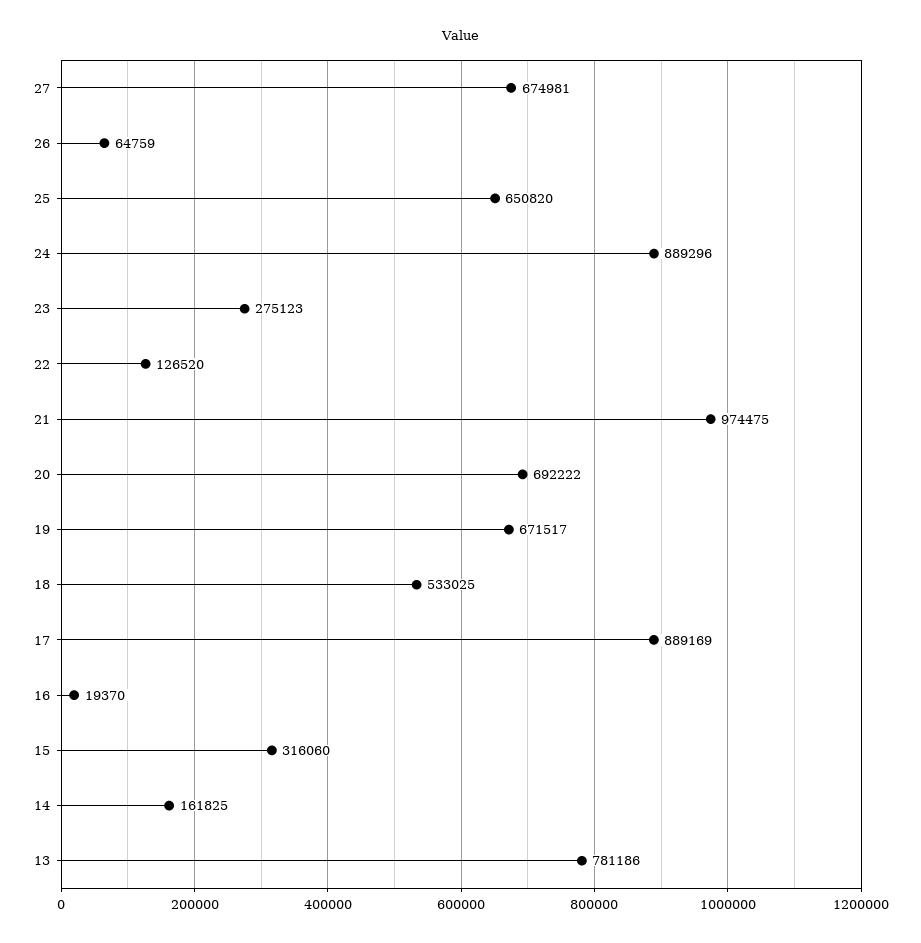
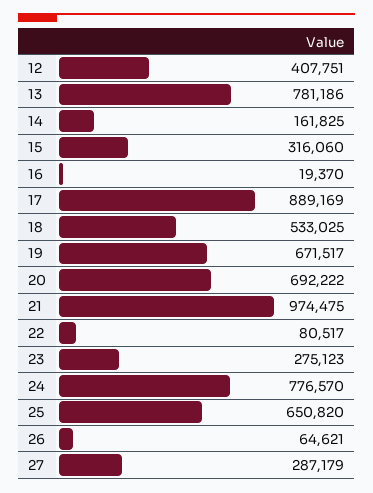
  {
-   "27": 674981,
+   "27": 287179,
-   "26": 64759,
+   "26": 64621,
    "25": 650820,
-   "24": 889296,
+   "24": 776570,
    "23": 275123,
-   "22": 126520,
+   "22": 80517,
    "21": 974475,
    "20": 692222,
    "19": 671517,
    "18": 533025,
    "17": 889169,
    "16": 19370,
    "15": 316060,
    "14": 161825,
-   "13": 781186
+   "13": 781186,
+   "12": 407751
  }

